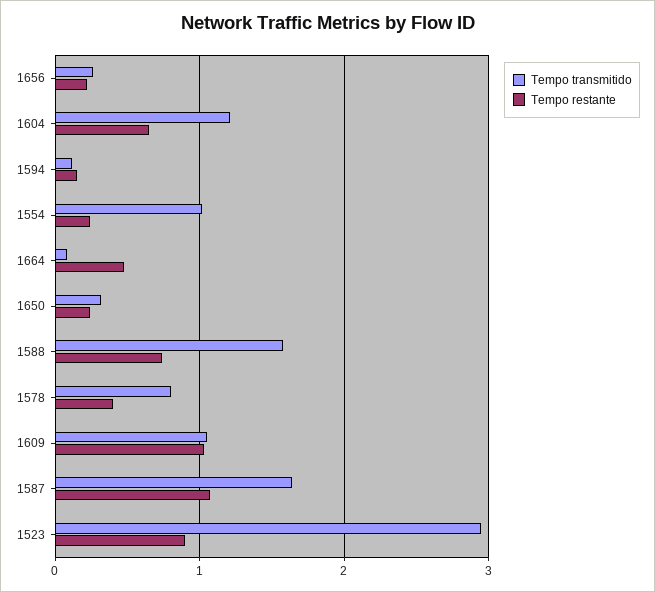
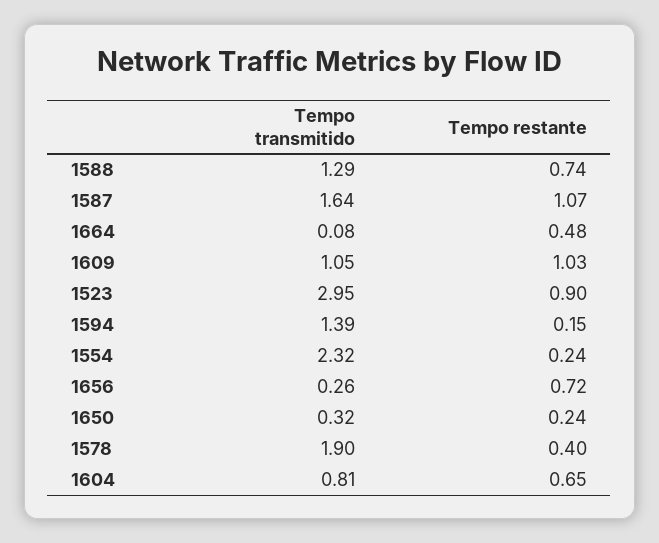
  {
    "Tempo transmitido": {
      "1656": 0.26,
-     "1604": 1.2,
+     "1604": 0.81,
-     "1594": 0.1,
+     "1594": 1.39,
-     "1554": 1,
+     "1554": 2.32,
      "1664": 0.08,
      "1650": 0.32,
-     "1588": 1.6,
+     "1588": 1.29,
-     "1578": 0.8,
+     "1578": 1.9,
      "1609": 1.05,
      "1587": 1.64,
      "1523": 2.95
    },
    "Tempo restante": {
-     "1656": 0.2,
+     "1656": 0.72,
      "1604": 0.65,
      "1594": 0.15,
      "1554": 0.24,
      "1664": 0.48,
      "1650": 0.24,
      "1588": 0.74,
      "1578": 0.4,
      "1609": 1.03,
      "1587": 1.07,
      "1523": 0.9
    }
  }

